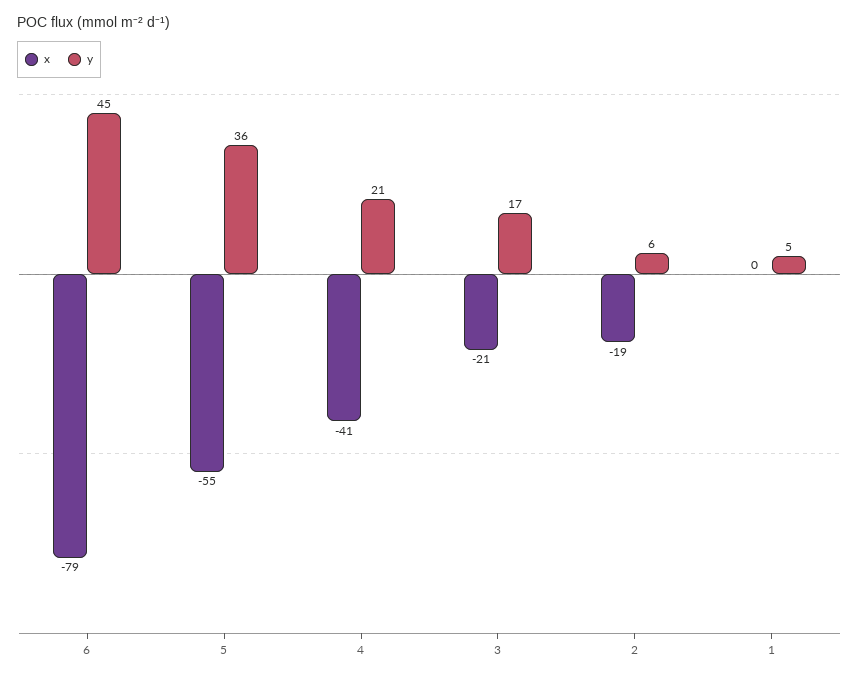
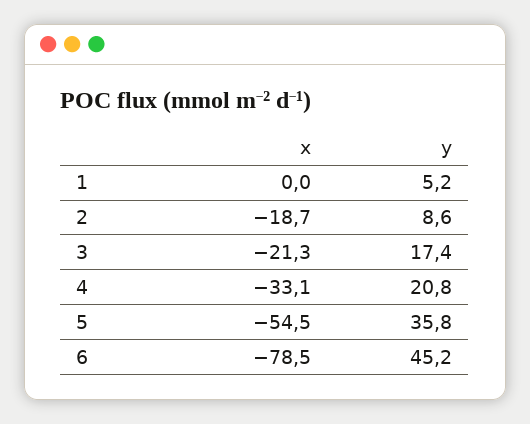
  {
    "x": {
      "6": -78.5,
      "5": -54.5,
-     "4": -41,
+     "4": -33.1,
      "3": -21.3,
      "2": -18.7,
      "1": 0
    },
    "y": {
      "6": 45.2,
      "5": 35.8,
      "4": 20.8,
      "3": 17.4,
-     "2": 6,
+     "2": 8.6,
      "1": 5.2
    }
  }

